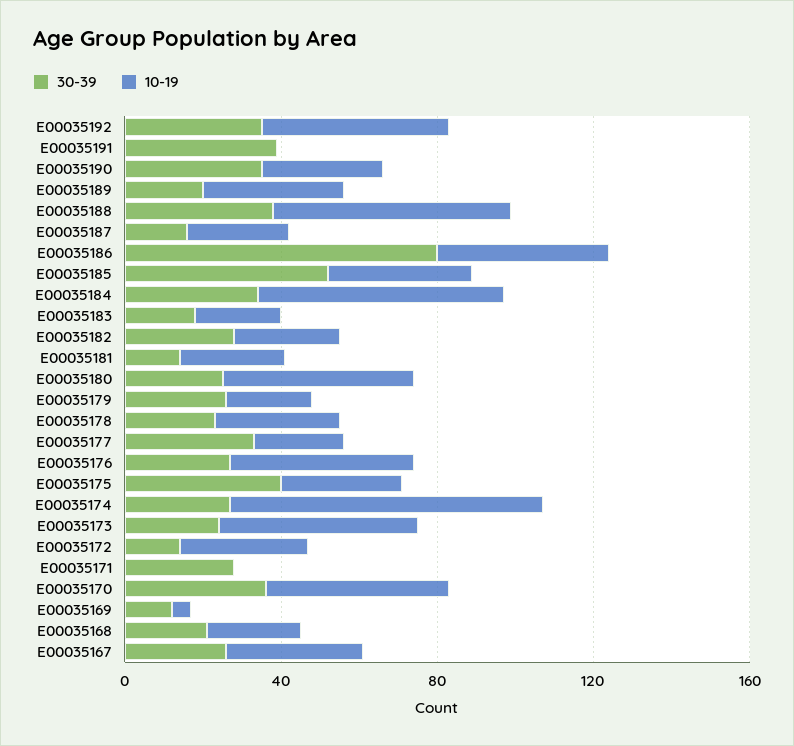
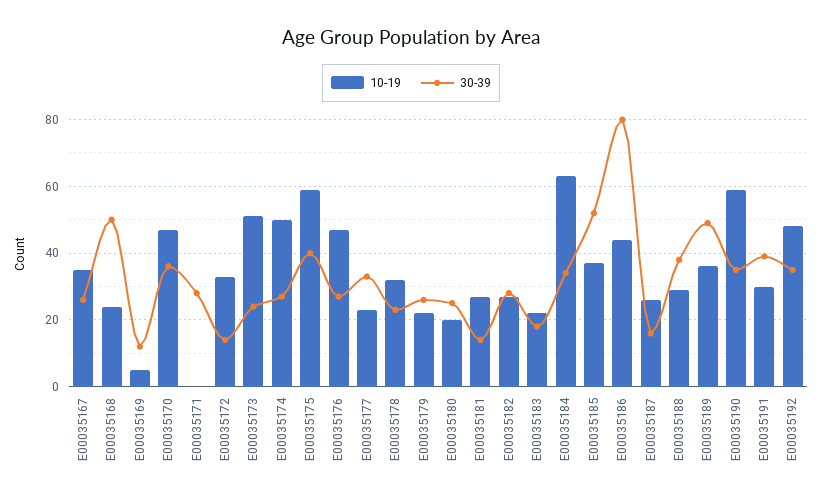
  {
    "30-39": {
      "E00035192": 35,
      "E00035191": 40,
      "E00035190": 35,
-     "E00035189": 20,
+     "E00035189": 50,
      "E00035188": 40,
      "E00035187": 15,
      "E00035186": 80,
      "E00035185": 50,
      "E00035184": 35,
      "E00035183": 20,
      "E00035182": 30,
      "E00035181": 15,
      "E00035180": 25,
      "E00035179": 25,
      "E00035178": 25,
      "E00035177": 35,
      "E00035176": 25,
      "E00035175": 40,
      "E00035174": 25,
      "E00035173": 25,
      "E00035172": 15,
      "E00035171": 30,
      "E00035170": 35,
      "E00035169": 10,
-     "E00035168": 20,
+     "E00035168": 50,
      "E00035167": 25
    },
    "10-19": {
      "E00035192": 50,
-     "E00035191": 0,
+     "E00035191": 30,
-     "E00035190": 30,
+     "E00035190": 60,
      "E00035189": 35,
-     "E00035188": 60,
+     "E00035188": 30,
      "E00035187": 25,
      "E00035186": 45,
      "E00035185": 35,
      "E00035184": 65,
      "E00035183": 20,
      "E00035182": 25,
      "E00035181": 25,
-     "E00035180": 50,
+     "E00035180": 20,
      "E00035179": 20,
      "E00035178": 30,
      "E00035177": 25,
      "E00035176": 45,
-     "E00035175": 30,
+     "E00035175": 60,
-     "E00035174": 80,
+     "E00035174": 50,
      "E00035173": 50,
      "E00035172": 35,
      "E00035171": 0,
      "E00035170": 45,
      "E00035169": 5,
      "E00035168": 25,
      "E00035167": 35
    }
  }

